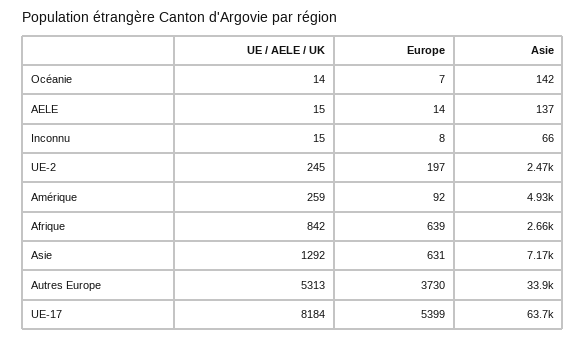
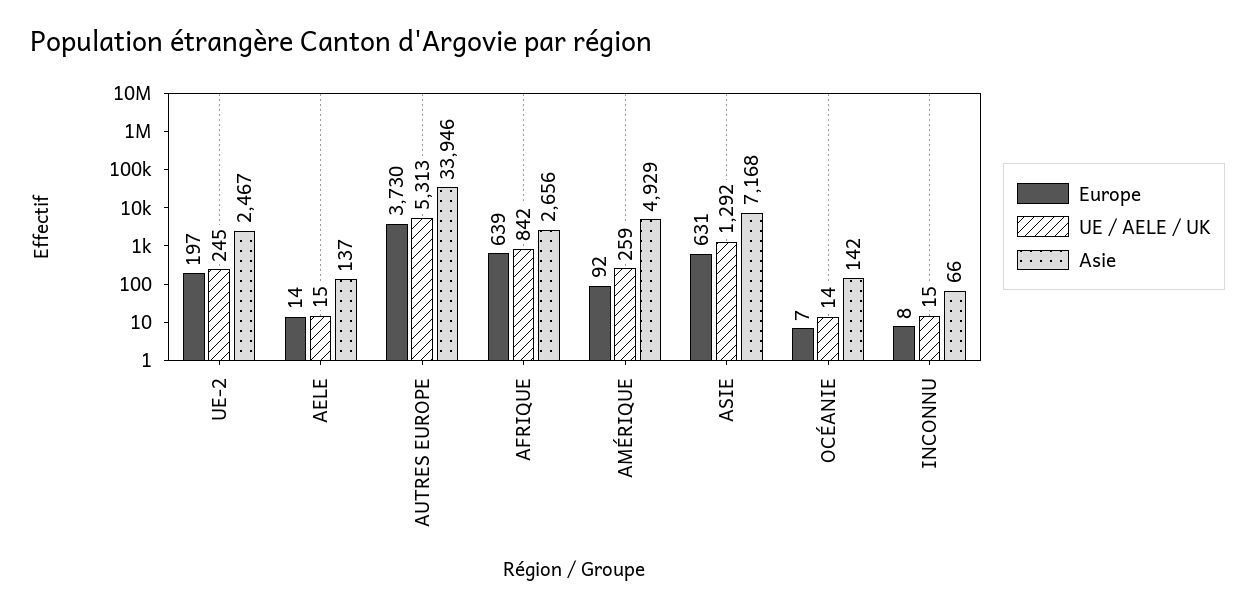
  {
    "UE / AELE / UK": {
      "Océanie": 14,
      "AELE": 15,
      "Inconnu": 15,
      "UE-2": 245,
      "Amérique": 259,
      "Afrique": 842,
      "Asie": 1292,
-     "Autres Europe": 5313,
+     "Autres Europe": 5313
-     "UE-17": 8184
    },
    "Europe": {
      "Océanie": 7,
      "AELE": 14,
      "Inconnu": 8,
      "UE-2": 197,
      "Amérique": 92,
      "Afrique": 639,
      "Asie": 631,
-     "Autres Europe": 3730,
+     "Autres Europe": 3730
-     "UE-17": 5399
    },
    "Asie": {
      "Océanie": 142,
      "AELE": 137,
      "Inconnu": 66,
      "UE-2": 2467,
      "Amérique": 4929,
      "Afrique": 2656,
      "Asie": 7168,
-     "Autres Europe": 33946,
+     "Autres Europe": 33946
-     "UE-17": 63700
    }
  }

